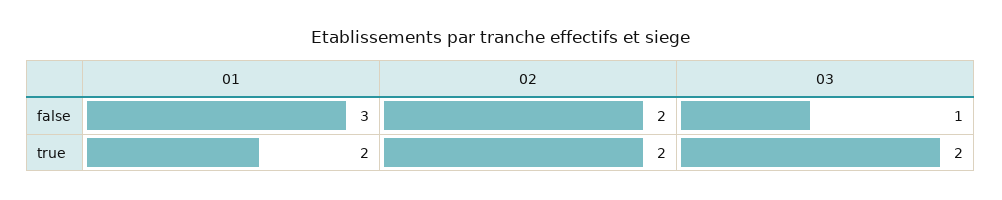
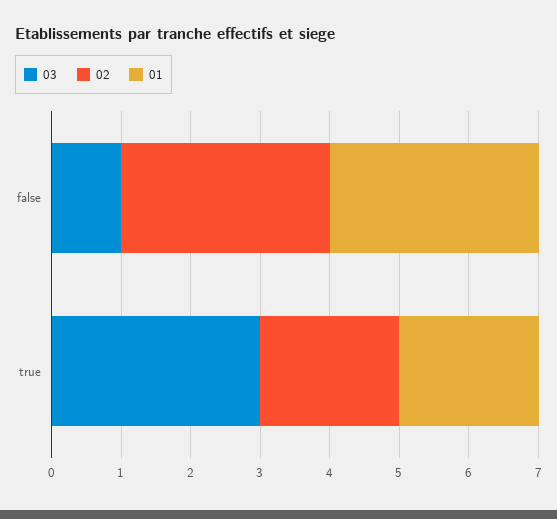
  {
    "01": {
      "false": 3,
      "true": 2
    },
    "02": {
-     "false": 2,
+     "false": 3,
      "true": 2
    },
    "03": {
      "false": 1,
-     "true": 2
+     "true": 3
    }
  }

